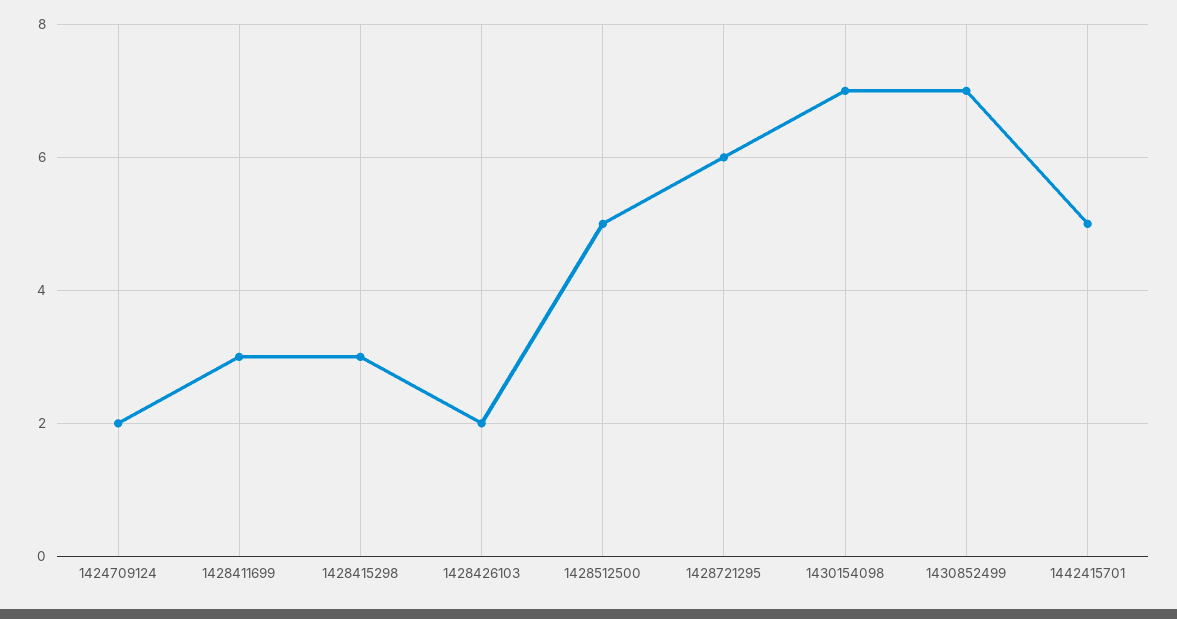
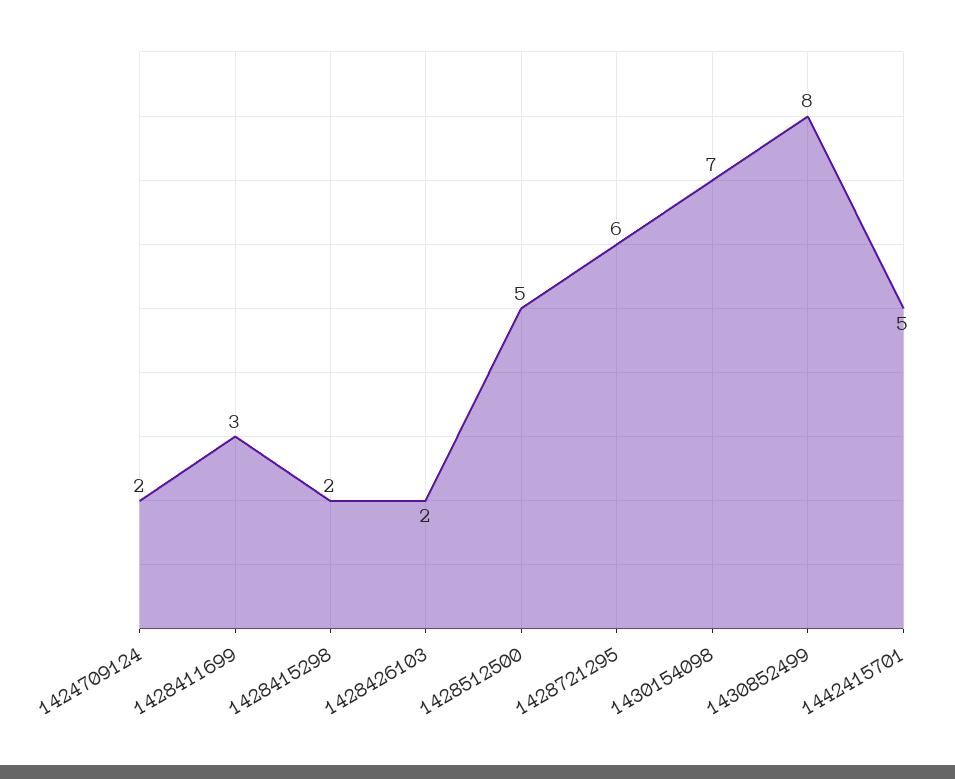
  {
    "1424709124": 2,
    "1428411699": 3,
-   "1428415298": 3,
+   "1428415298": 2,
    "1428426103": 2,
    "1428512500": 5,
    "1428721295": 6,
    "1430154098": 7,
-   "1430852499": 7,
+   "1430852499": 8,
    "1442415701": 5
  }

